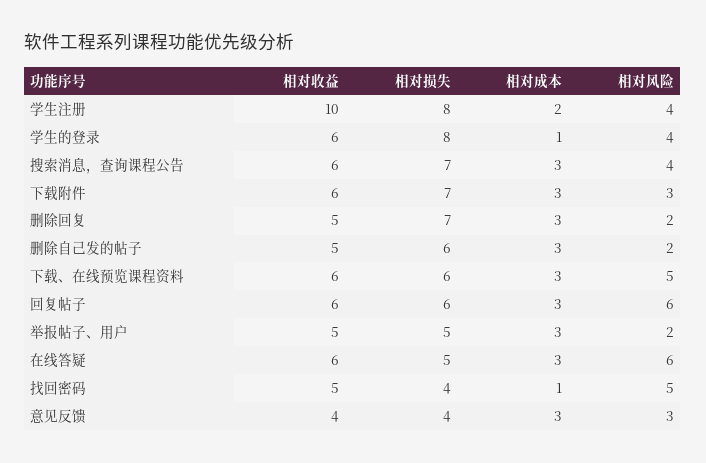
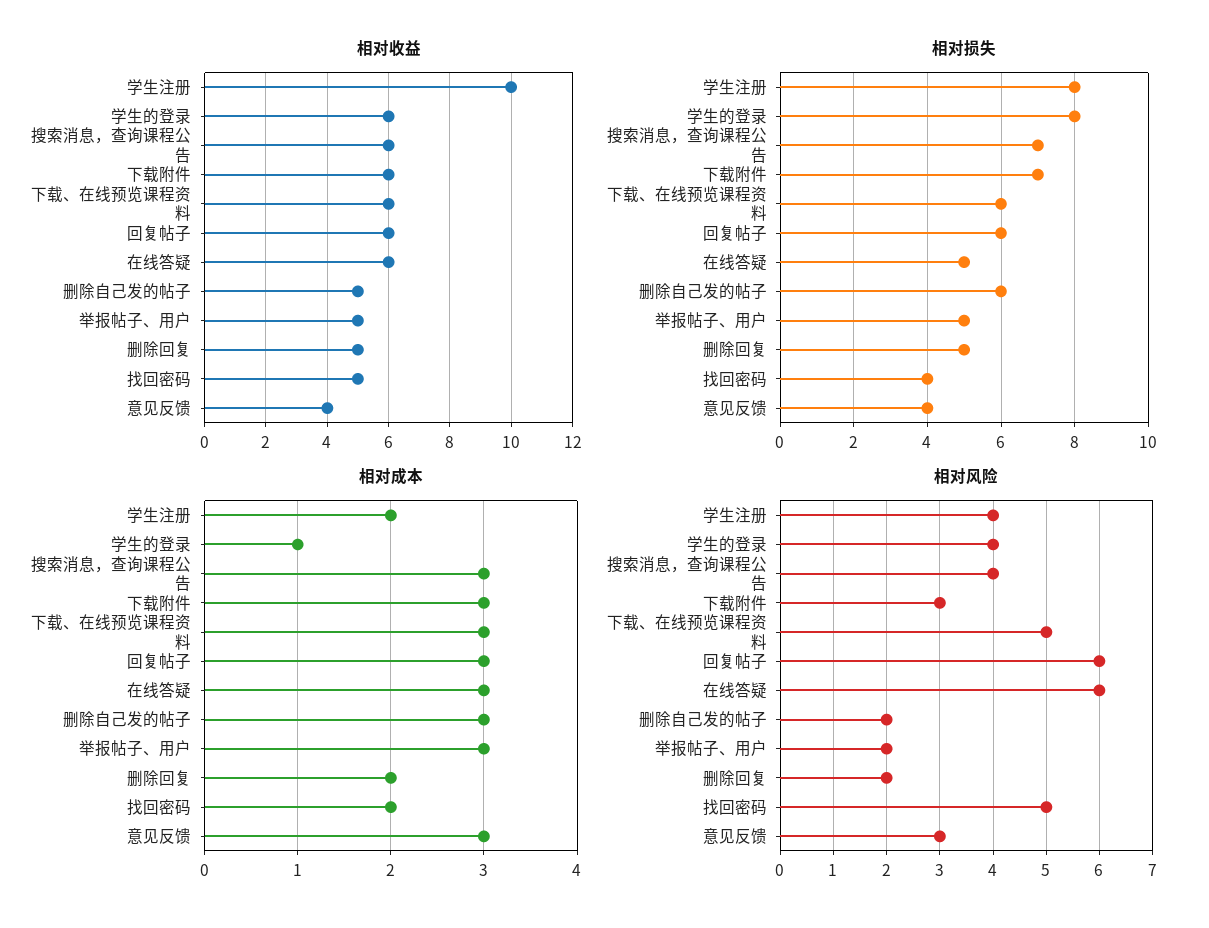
  {
    "相对收益": {
      "学生注册": 10,
      "学生的登录": 6,
      "搜索消息，查询课程公告": 6,
      "下载附件": 6,
      "删除回复": 5,
      "删除自己发的帖子": 5,
      "下载、在线预览课程资料": 6,
      "回复帖子": 6,
      "举报帖子、用户": 5,
      "在线答疑": 6,
      "找回密码": 5,
      "意见反馈": 4
    },
    "相对损失": {
      "学生注册": 8,
      "学生的登录": 8,
      "搜索消息，查询课程公告": 7,
      "下载附件": 7,
-     "删除回复": 7,
+     "删除回复": 5,
      "删除自己发的帖子": 6,
      "下载、在线预览课程资料": 6,
      "回复帖子": 6,
      "举报帖子、用户": 5,
      "在线答疑": 5,
      "找回密码": 4,
      "意见反馈": 4
    },
    "相对成本": {
      "学生注册": 2,
      "学生的登录": 1,
      "搜索消息，查询课程公告": 3,
      "下载附件": 3,
-     "删除回复": 3,
+     "删除回复": 2,
      "删除自己发的帖子": 3,
      "下载、在线预览课程资料": 3,
      "回复帖子": 3,
      "举报帖子、用户": 3,
      "在线答疑": 3,
-     "找回密码": 1,
+     "找回密码": 2,
      "意见反馈": 3
    },
    "相对风险": {
      "学生注册": 4,
      "学生的登录": 4,
      "搜索消息，查询课程公告": 4,
      "下载附件": 3,
      "删除回复": 2,
      "删除自己发的帖子": 2,
      "下载、在线预览课程资料": 5,
      "回复帖子": 6,
      "举报帖子、用户": 2,
      "在线答疑": 6,
      "找回密码": 5,
      "意见反馈": 3
    }
  }

